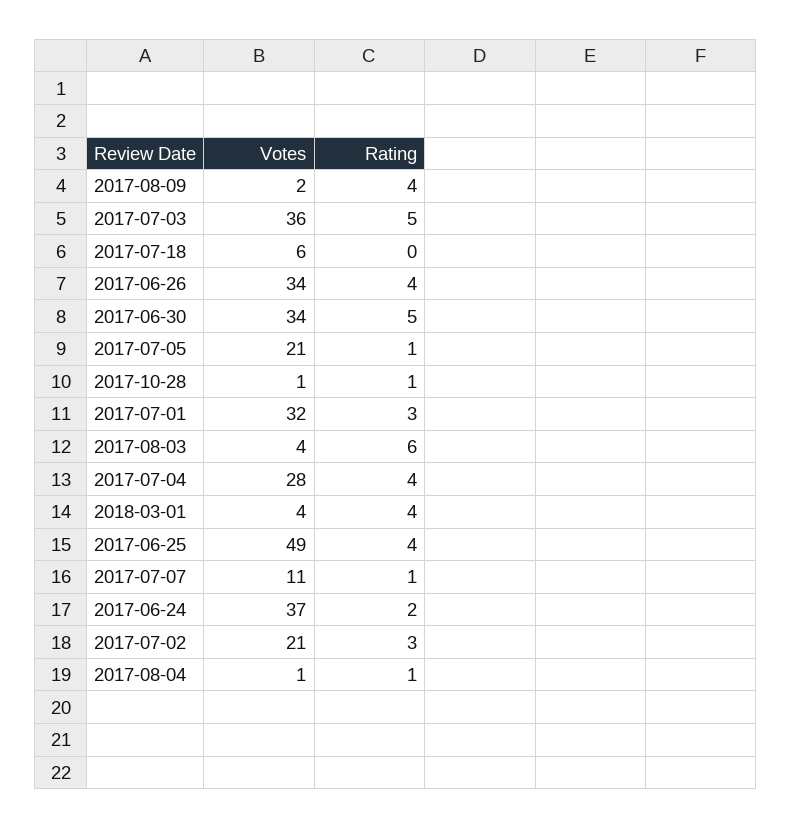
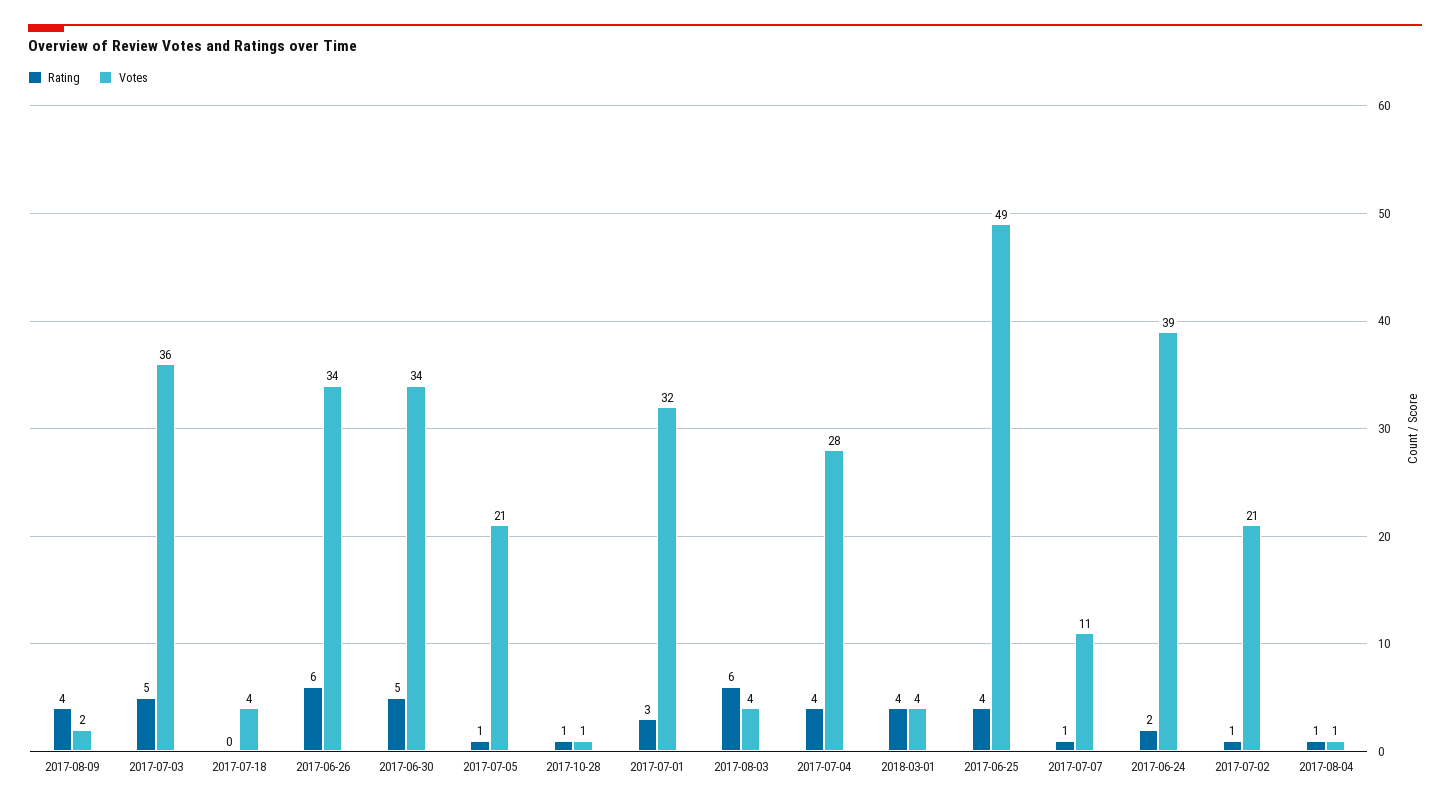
  {
    "Votes": {
      "2017-08-09": 2,
      "2017-07-03": 36,
-     "2017-07-18": 6,
+     "2017-07-18": 4,
      "2017-06-26": 34,
      "2017-06-30": 34,
      "2017-07-05": 21,
      "2017-10-28": 1,
      "2017-07-01": 32,
      "2017-08-03": 4,
      "2017-07-04": 28,
      "2018-03-01": 4,
      "2017-06-25": 49,
      "2017-07-07": 11,
-     "2017-06-24": 37,
+     "2017-06-24": 39,
      "2017-07-02": 21,
      "2017-08-04": 1
    },
    "Rating": {
      "2017-08-09": 4,
      "2017-07-03": 5,
      "2017-07-18": 0,
-     "2017-06-26": 4,
+     "2017-06-26": 6,
      "2017-06-30": 5,
      "2017-07-05": 1,
      "2017-10-28": 1,
      "2017-07-01": 3,
      "2017-08-03": 6,
      "2017-07-04": 4,
      "2018-03-01": 4,
      "2017-06-25": 4,
      "2017-07-07": 1,
      "2017-06-24": 2,
-     "2017-07-02": 3,
+     "2017-07-02": 1,
      "2017-08-04": 1
    }
  }

